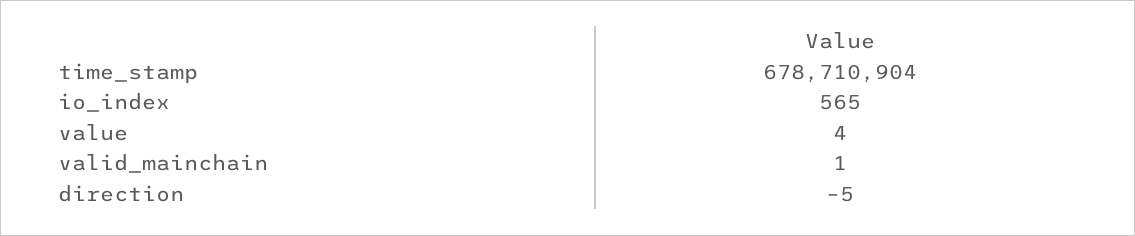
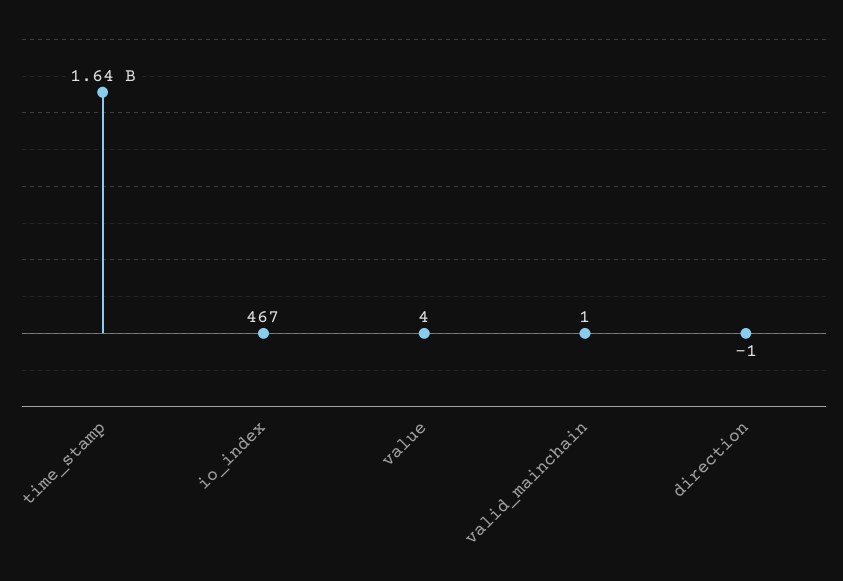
  {
-   "time_stamp": 678710904,
+   "time_stamp": 1640000000,
-   "io_index": 565,
+   "io_index": 467,
    "value": 4,
    "valid_mainchain": 1,
-   "direction": -5
+   "direction": -1
  }

